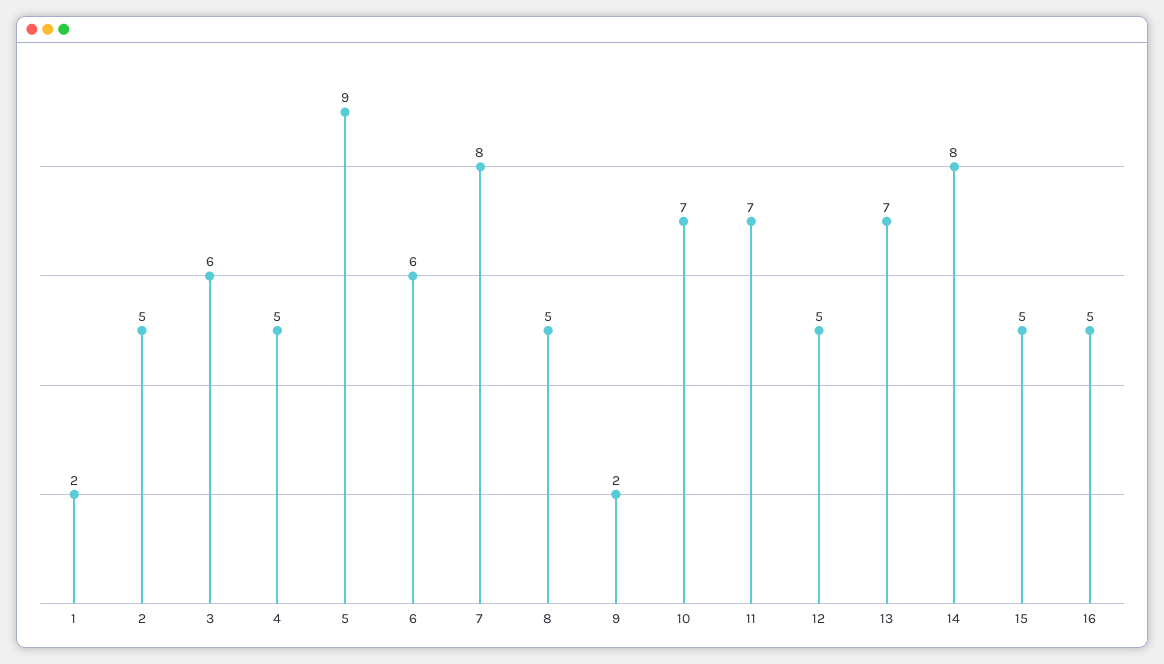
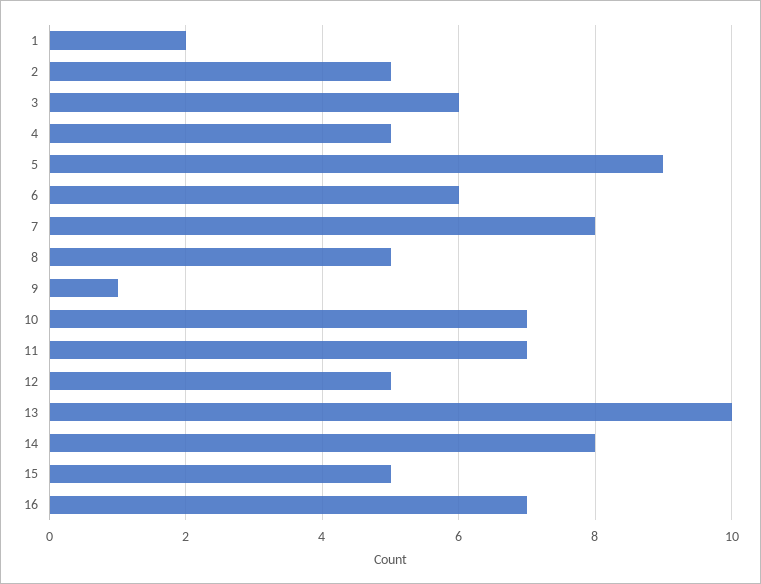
  {
    "1": 2,
    "2": 5,
    "3": 6,
    "4": 5,
    "5": 9,
    "6": 6,
    "7": 8,
    "8": 5,
-   "9": 2,
+   "9": 1,
    "10": 7,
    "11": 7,
    "12": 5,
-   "13": 7,
+   "13": 10,
    "14": 8,
    "15": 5,
-   "16": 5
+   "16": 7
  }

